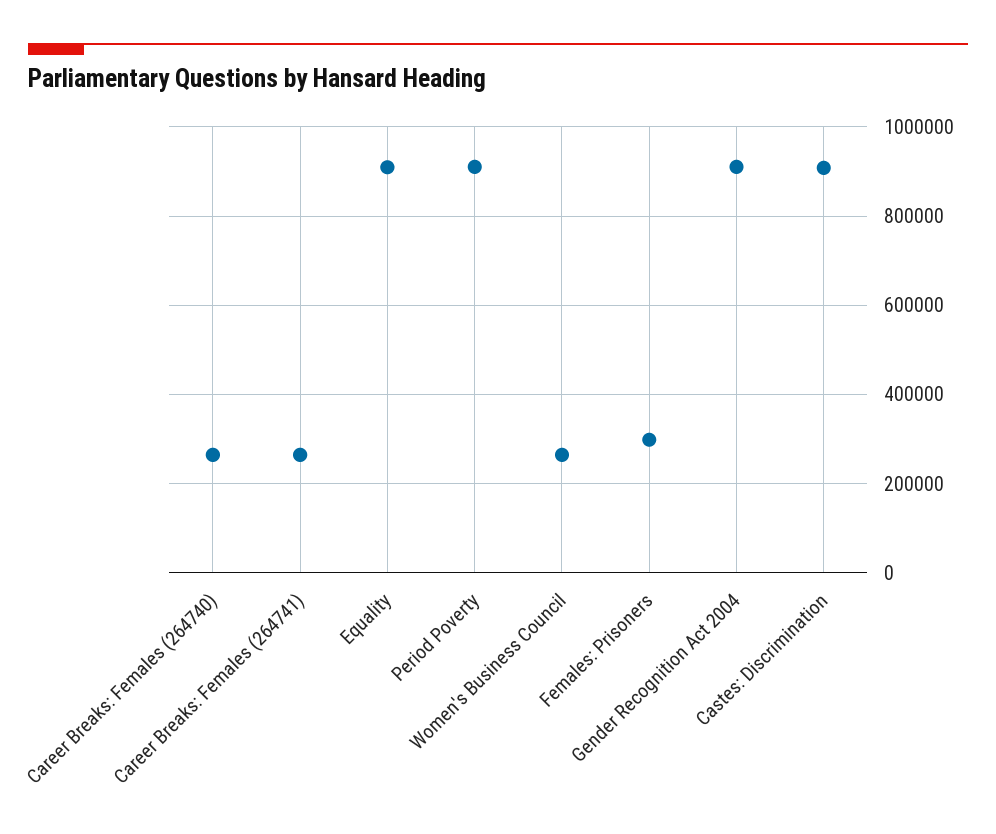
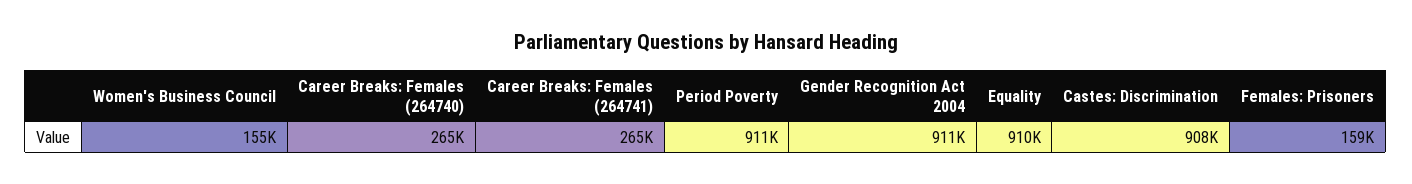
  {
    "Career Breaks: Females (264740)": 265000,
    "Career Breaks: Females (264741)": 265000,
    "Equality": 910000,
    "Period Poverty": 911000,
-   "Women's Business Council": 260000,
+   "Women's Business Council": 155000,
-   "Females: Prisoners": 300000,
+   "Females: Prisoners": 159000,
    "Gender Recognition Act 2004": 911000,
    "Castes: Discrimination": 908000
  }

